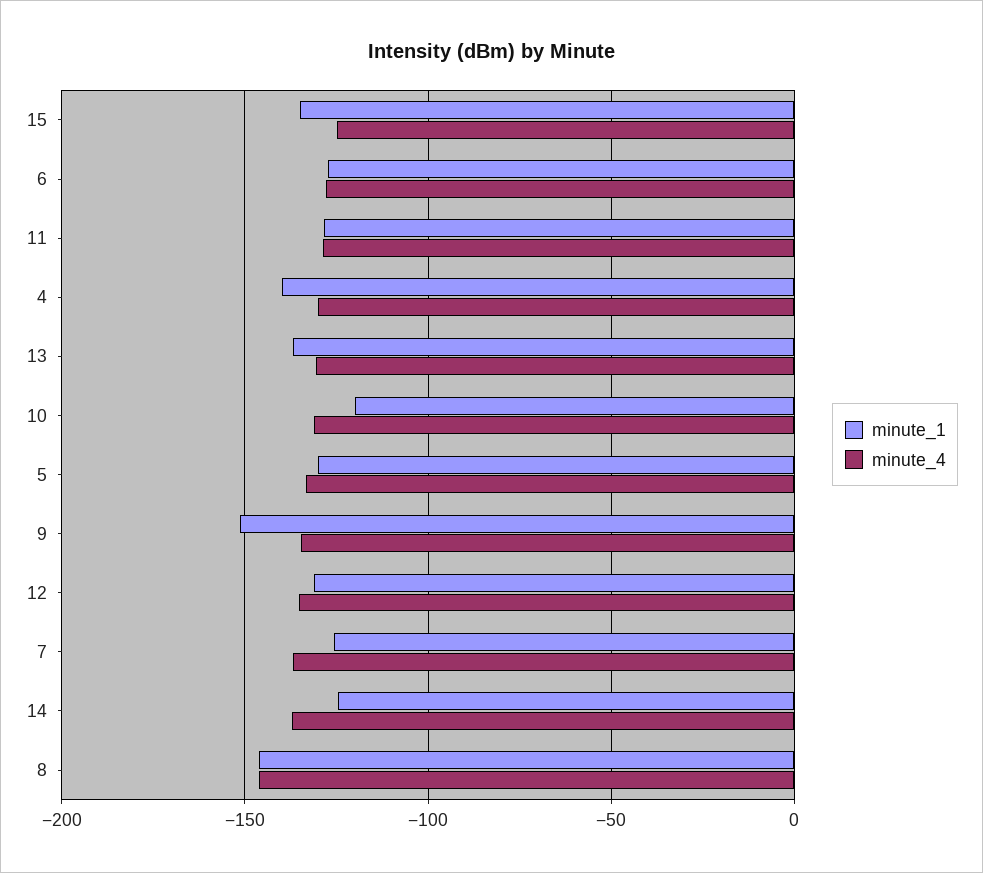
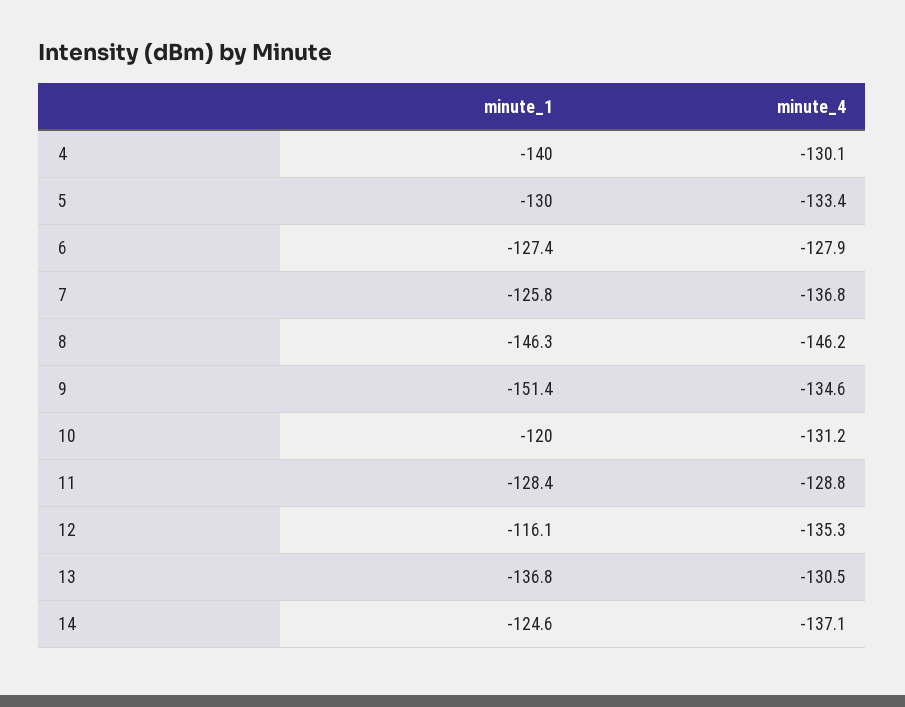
  {
    "minute_1": {
-     "15": -135,
      "6": -127.4,
      "11": -128.4,
      "4": -140,
      "13": -136.8,
      "10": -120,
      "5": -130,
      "9": -151.4,
-     "12": -130,
+     "12": -116.1,
      "7": -125.8,
      "14": -124.6,
      "8": -146.3
    },
    "minute_4": {
-     "15": -125,
      "6": -127.9,
      "11": -128.8,
      "4": -130.1,
      "13": -130.5,
      "10": -131.2,
      "5": -133.4,
      "9": -134.6,
      "12": -135.3,
      "7": -136.8,
      "14": -137.1,
      "8": -146.2
    }
  }

